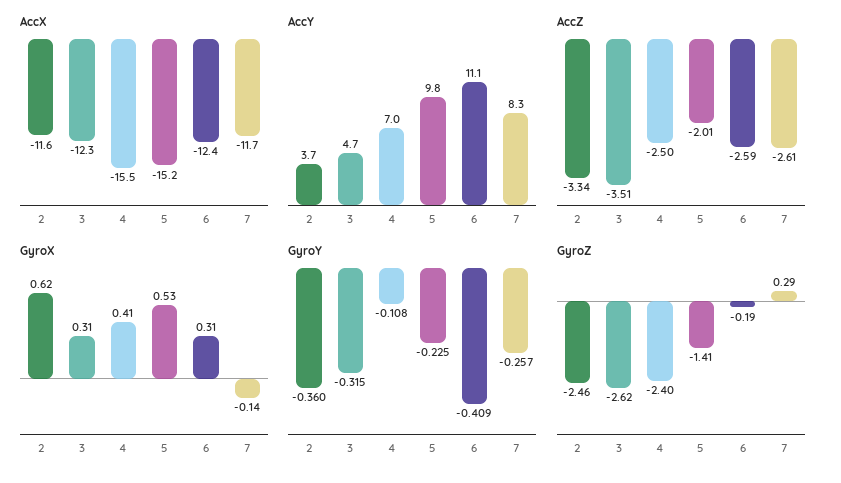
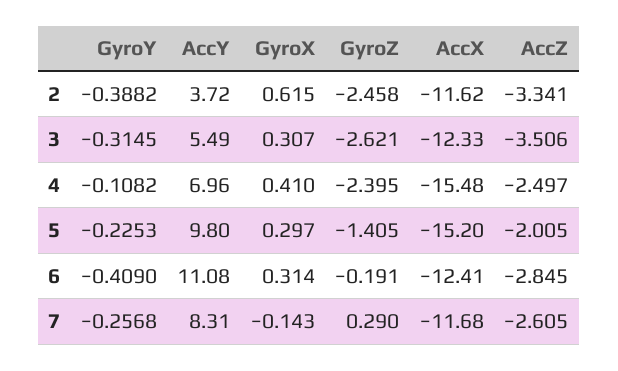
  {
    "AccX": {
      "2": -11.62,
      "3": -12.33,
      "4": -15.48,
      "5": -15.2,
      "6": -12.41,
      "7": -11.68
    },
    "AccY": {
      "2": 3.72,
-     "3": 4.7,
+     "3": 5.49,
      "4": 6.96,
      "5": 9.8,
      "6": 11.08,
      "7": 8.31
    },
    "AccZ": {
      "2": -3.341,
      "3": -3.506,
      "4": -2.497,
      "5": -2.005,
-     "6": -2.59,
+     "6": -2.845,
      "7": -2.605
    },
    "GyroX": {
      "2": 0.615,
      "3": 0.307,
      "4": 0.41,
-     "5": 0.53,
+     "5": 0.297,
      "6": 0.314,
      "7": -0.143
    },
    "GyroY": {
-     "2": -0.36,
+     "2": -0.3882,
      "3": -0.3145,
      "4": -0.1082,
      "5": -0.2253,
      "6": -0.409,
      "7": -0.2568
    },
    "GyroZ": {
      "2": -2.458,
      "3": -2.621,
      "4": -2.395,
      "5": -1.405,
      "6": -0.191,
      "7": 0.29
    }
  }

